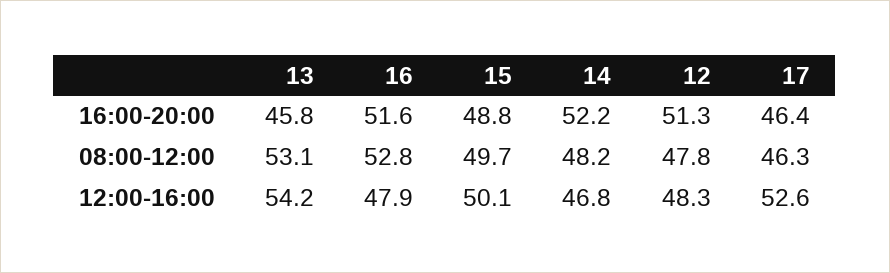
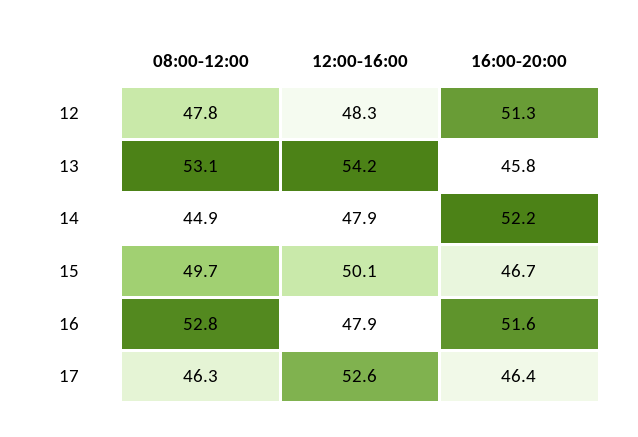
  {
    "13": {
      "16:00-20:00": 45.8,
      "08:00-12:00": 53.1,
      "12:00-16:00": 54.2
    },
    "16": {
      "16:00-20:00": 51.6,
      "08:00-12:00": 52.8,
      "12:00-16:00": 47.9
    },
    "15": {
-     "16:00-20:00": 48.8,
+     "16:00-20:00": 46.7,
      "08:00-12:00": 49.7,
      "12:00-16:00": 50.1
    },
    "14": {
      "16:00-20:00": 52.2,
-     "08:00-12:00": 48.2,
+     "08:00-12:00": 44.9,
-     "12:00-16:00": 46.8
+     "12:00-16:00": 47.9
    },
    "12": {
      "16:00-20:00": 51.3,
      "08:00-12:00": 47.8,
      "12:00-16:00": 48.3
    },
    "17": {
      "16:00-20:00": 46.4,
      "08:00-12:00": 46.3,
      "12:00-16:00": 52.6
    }
  }

